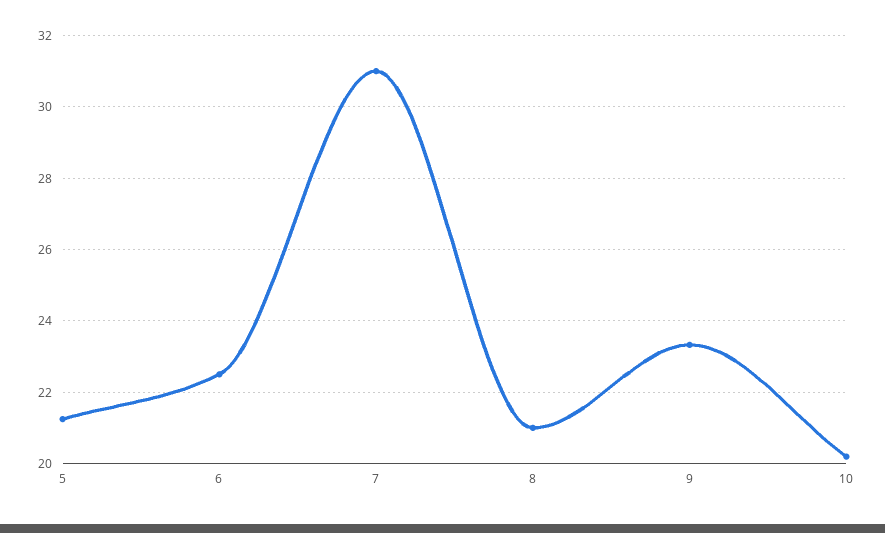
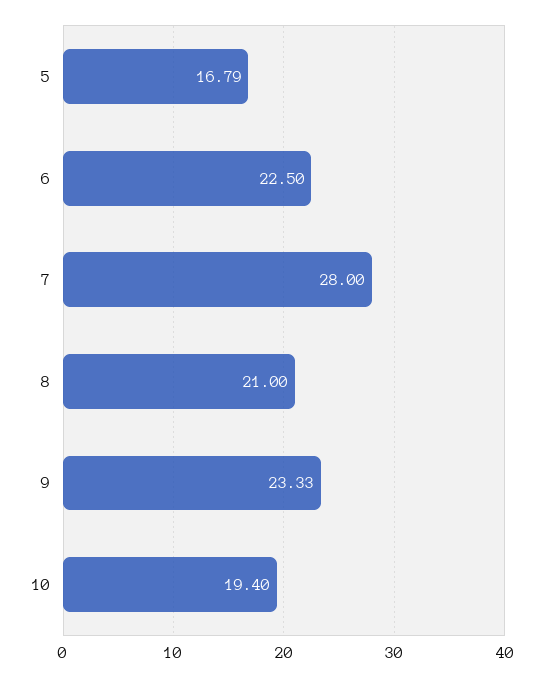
  {
-   "5": 21.2,
+   "5": 16.79,
    "6": 22.5,
-   "7": 31,
+   "7": 28,
    "8": 21,
    "9": 23.33,
-   "10": 20.2
+   "10": 19.4
  }

